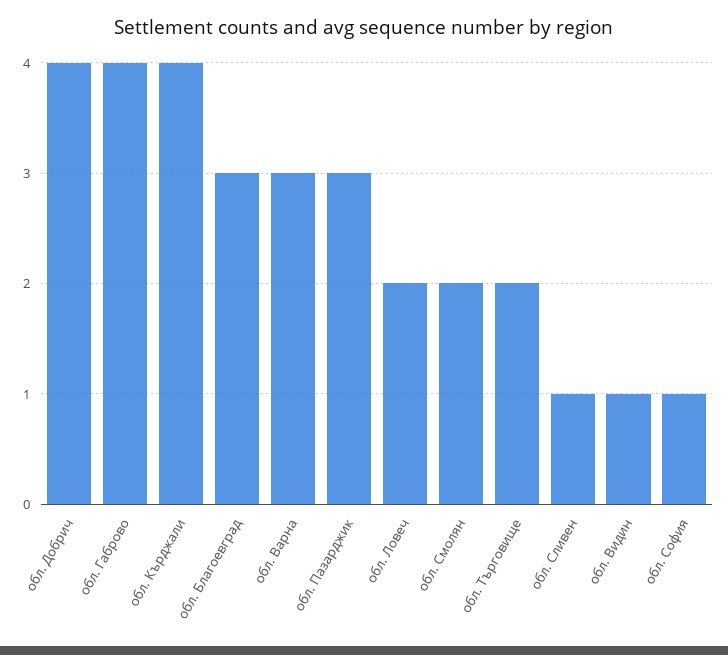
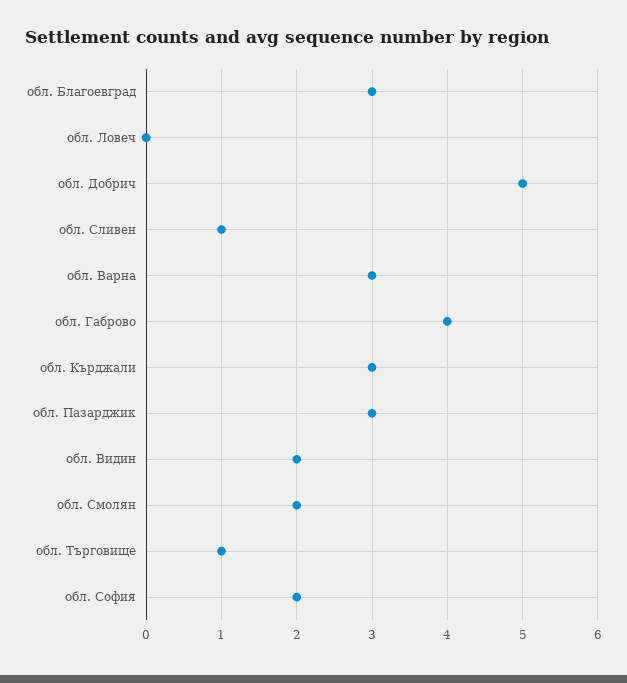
  {
-   "обл. Добрич": 4,
+   "обл. Добрич": 5,
    "обл. Габрово": 4,
-   "обл. Кърджали": 4,
+   "обл. Кърджали": 3,
    "обл. Благоевград": 3,
    "обл. Варна": 3,
    "обл. Пазарджик": 3,
-   "обл. Ловеч": 2,
+   "обл. Ловеч": 0,
    "обл. Смолян": 2,
-   "обл. Търговище": 2,
+   "обл. Търговище": 1,
    "обл. Сливен": 1,
-   "обл. Видин": 1,
+   "обл. Видин": 2,
-   "обл. София": 1
+   "обл. София": 2
  }

